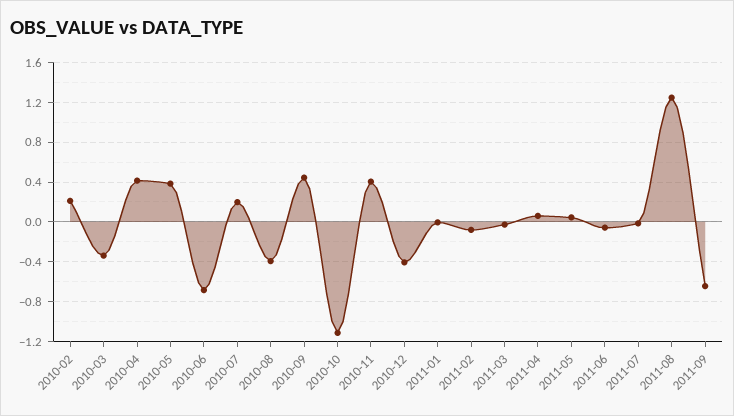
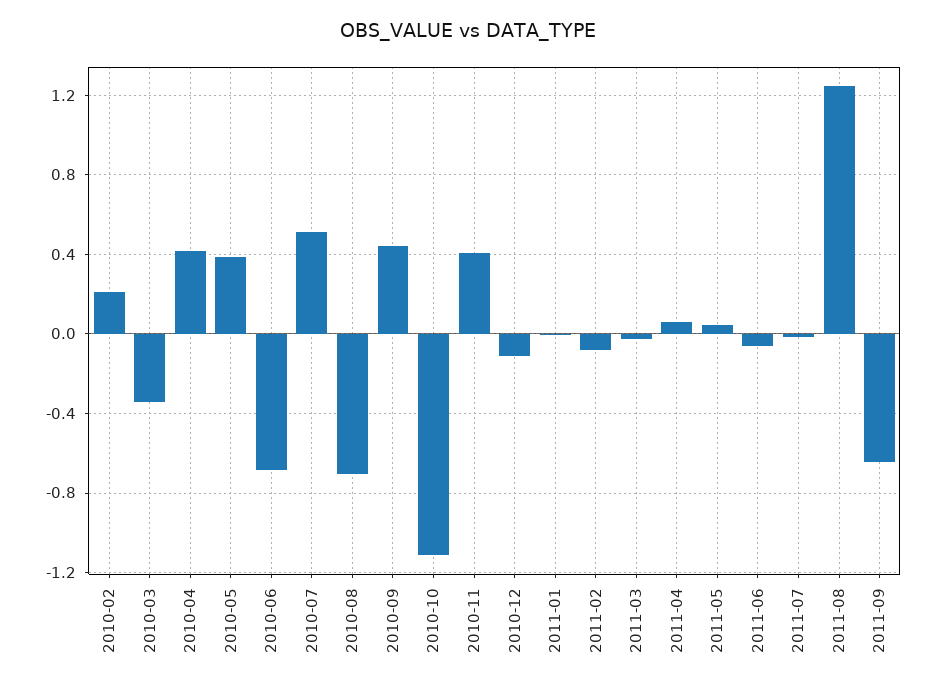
  {
    "2010-02": 0.2,
    "2010-03": -0.35,
    "2010-04": 0.4,
    "2010-05": 0.4,
    "2010-06": -0.7,
-   "2010-07": 0.2,
+   "2010-07": 0.5,
-   "2010-08": -0.4,
+   "2010-08": -0.7,
    "2010-09": 0.45,
    "2010-10": -1.1,
    "2010-11": 0.4,
-   "2010-12": -0.4,
+   "2010-12": -0.1,
    "2011-01": 0,
    "2011-02": -0.1,
    "2011-03": -0.05,
    "2011-04": 0.05,
    "2011-05": 0.05,
    "2011-06": -0.05,
    "2011-07": 0,
    "2011-08": 1.25,
    "2011-09": -0.65
  }

